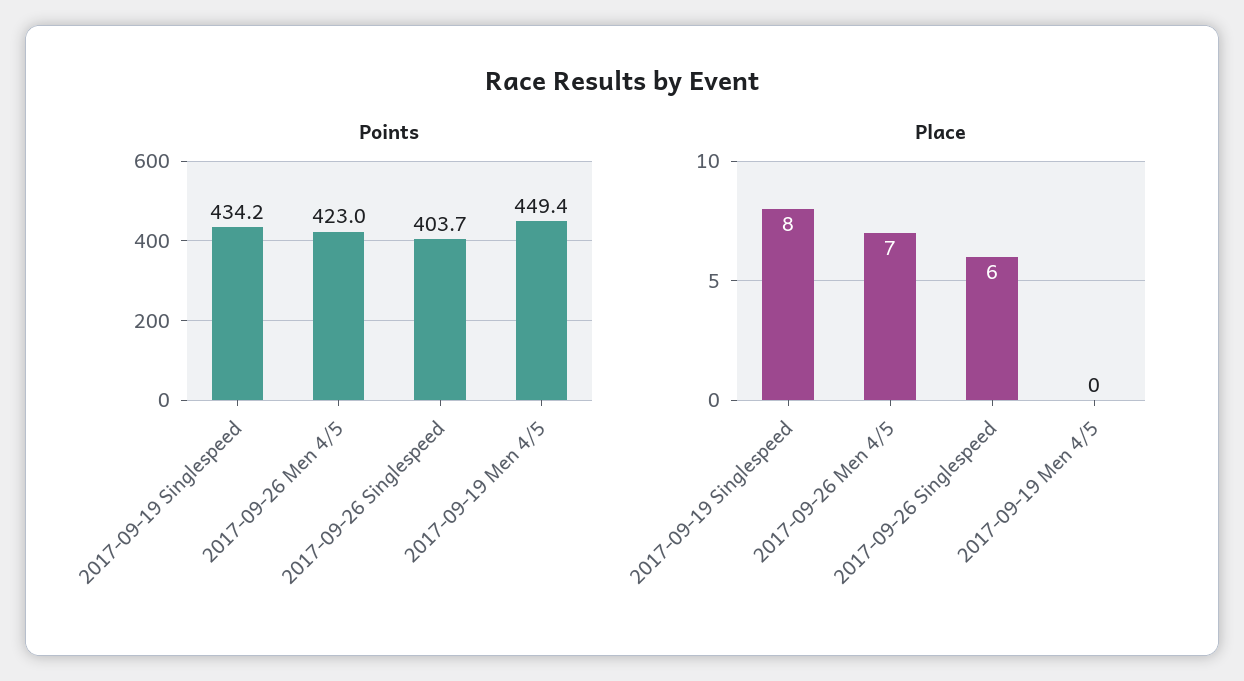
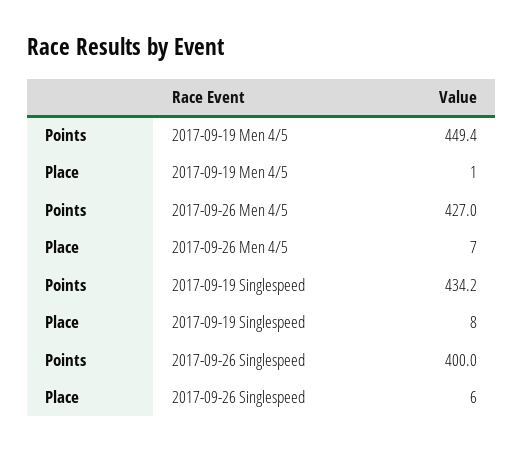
  {
    "Points": {
      "2017-09-19 Singlespeed": 434.2,
-     "2017-09-26 Men 4/5": 423,
+     "2017-09-26 Men 4/5": 427,
-     "2017-09-26 Singlespeed": 403.7,
+     "2017-09-26 Singlespeed": 400,
      "2017-09-19 Men 4/5": 449.4
    },
    "Place": {
      "2017-09-19 Singlespeed": 8,
      "2017-09-26 Men 4/5": 7,
      "2017-09-26 Singlespeed": 6,
-     "2017-09-19 Men 4/5": 0
+     "2017-09-19 Men 4/5": 1
    }
  }

